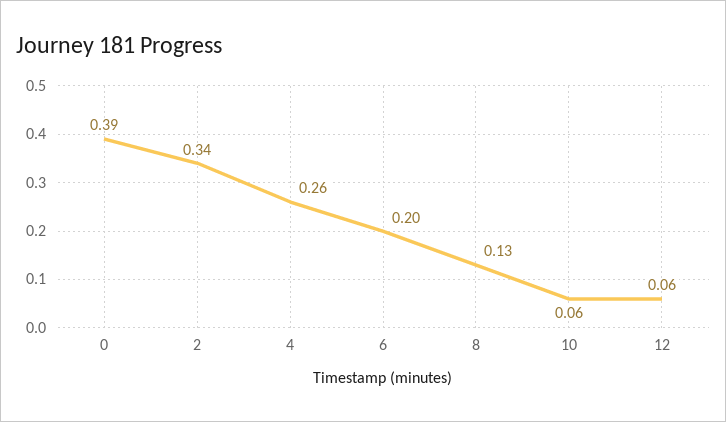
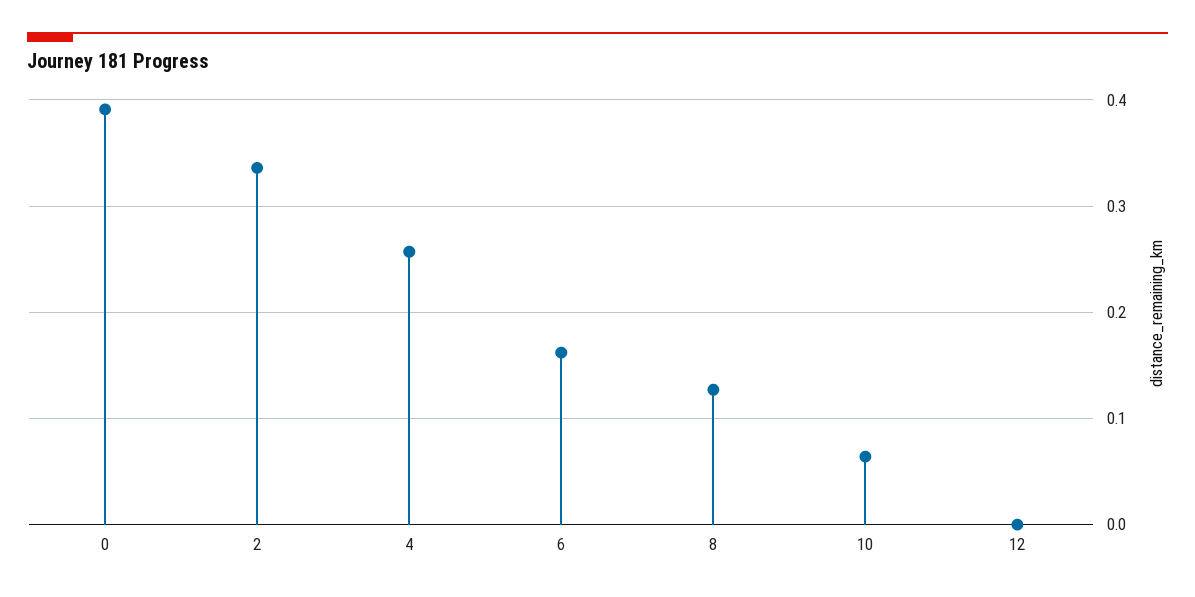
  {
    "0": 0.39,
    "2": 0.34,
    "4": 0.26,
-   "6": 0.2,
+   "6": 0.16,
    "8": 0.13,
    "10": 0.06,
-   "12": 0.06
+   "12": 0
  }

